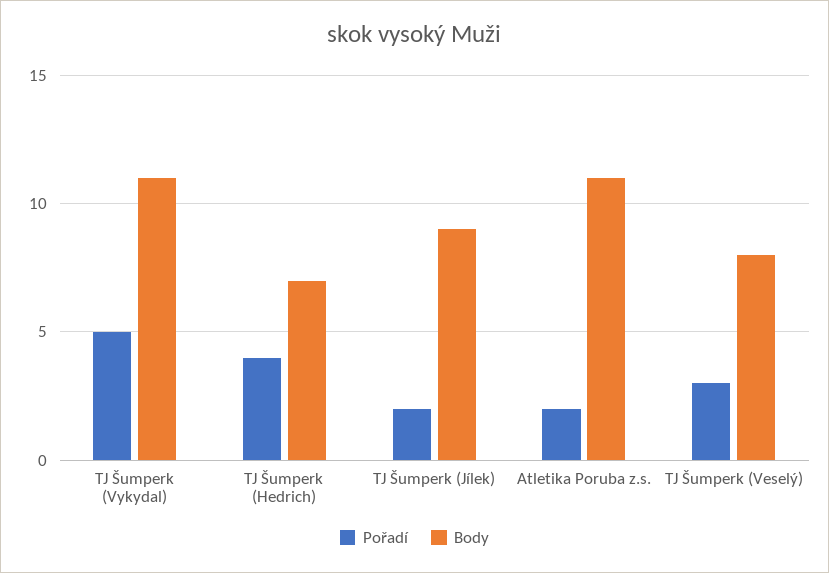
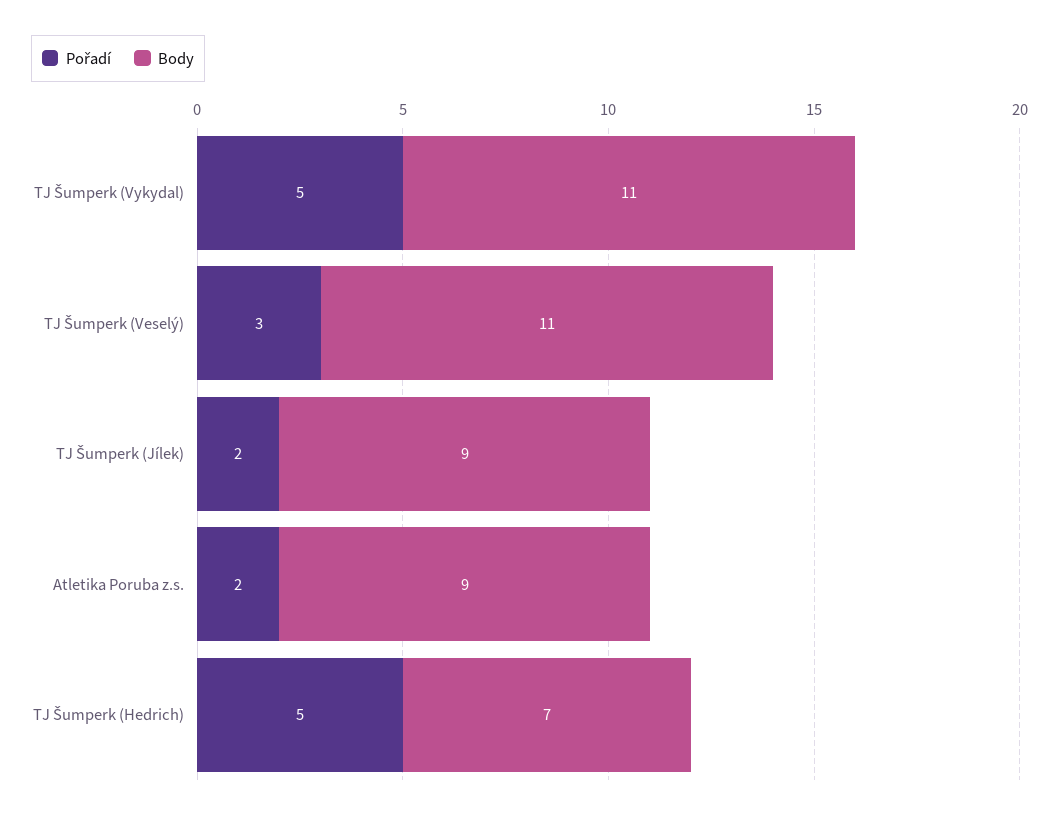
  {
    "Pořadí": {
      "TJ Šumperk (Vykydal)": 5,
-     "TJ Šumperk (Hedrich)": 4,
+     "TJ Šumperk (Hedrich)": 5,
      "TJ Šumperk (Jílek)": 2,
      "Atletika Poruba z.s.": 2,
      "TJ Šumperk (Veselý)": 3
    },
    "Body": {
      "TJ Šumperk (Vykydal)": 11,
      "TJ Šumperk (Hedrich)": 7,
      "TJ Šumperk (Jílek)": 9,
-     "Atletika Poruba z.s.": 11,
+     "Atletika Poruba z.s.": 9,
-     "TJ Šumperk (Veselý)": 8
+     "TJ Šumperk (Veselý)": 11
    }
  }

